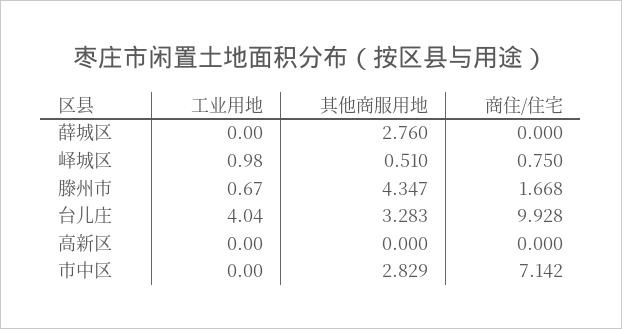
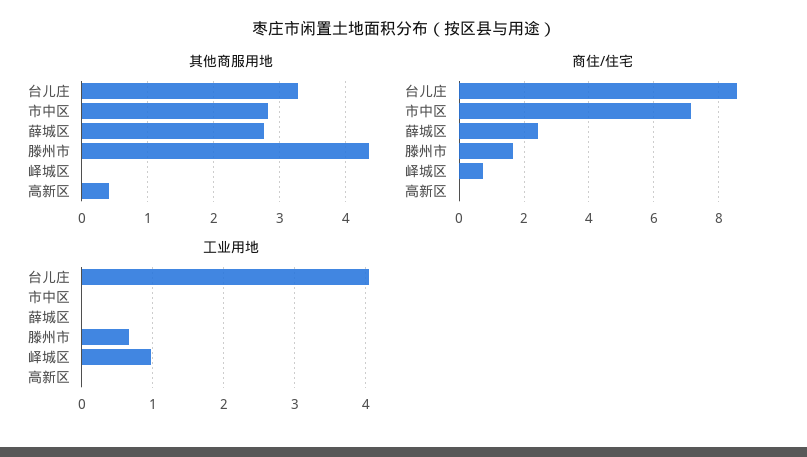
  {
    "工业用地": {
      "薛城区": 0,
      "峄城区": 0.98,
      "滕州市": 0.67,
      "台儿庄": 4.04,
      "高新区": 0,
      "市中区": 0
    },
    "其他商服用地": {
      "薛城区": 2.76,
-     "峄城区": 0.51,
+     "峄城区": 0,
      "滕州市": 4.347,
      "台儿庄": 3.283,
-     "高新区": 0,
+     "高新区": 0.4,
      "市中区": 2.829
    },
    "商住/住宅": {
-     "薛城区": 0,
+     "薛城区": 2.4,
      "峄城区": 0.75,
      "滕州市": 1.668,
-     "台儿庄": 9.928,
+     "台儿庄": 8.6,
      "高新区": 0,
      "市中区": 7.142
    }
  }

